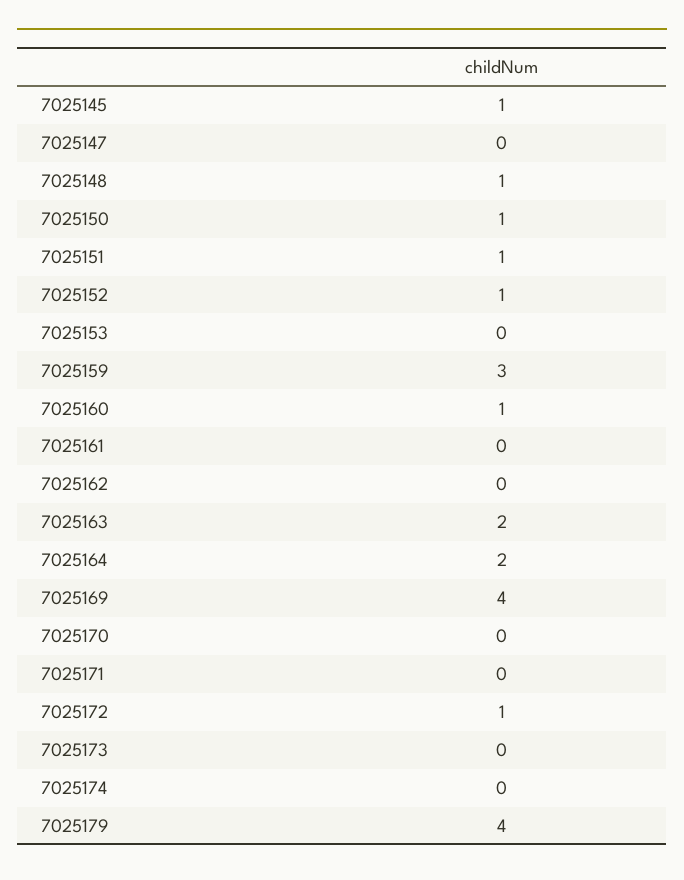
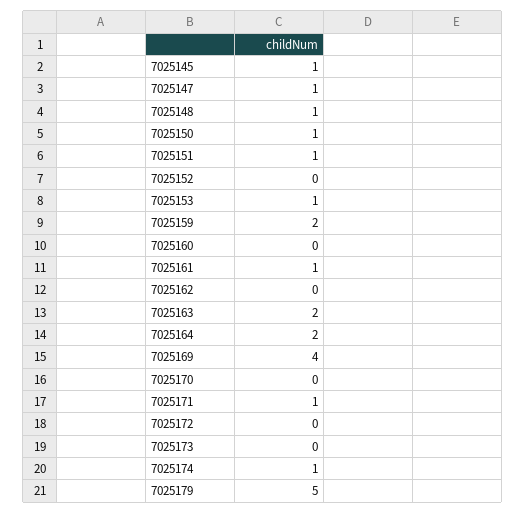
  {
    "7025145": 1,
-   "7025147": 0,
+   "7025147": 1,
    "7025148": 1,
    "7025150": 1,
    "7025151": 1,
-   "7025152": 1,
+   "7025152": 0,
-   "7025153": 0,
+   "7025153": 1,
-   "7025159": 3,
+   "7025159": 2,
-   "7025160": 1,
+   "7025160": 0,
-   "7025161": 0,
+   "7025161": 1,
    "7025162": 0,
    "7025163": 2,
    "7025164": 2,
    "7025169": 4,
    "7025170": 0,
-   "7025171": 0,
+   "7025171": 1,
-   "7025172": 1,
+   "7025172": 0,
    "7025173": 0,
-   "7025174": 0,
+   "7025174": 1,
-   "7025179": 4
+   "7025179": 5
  }

